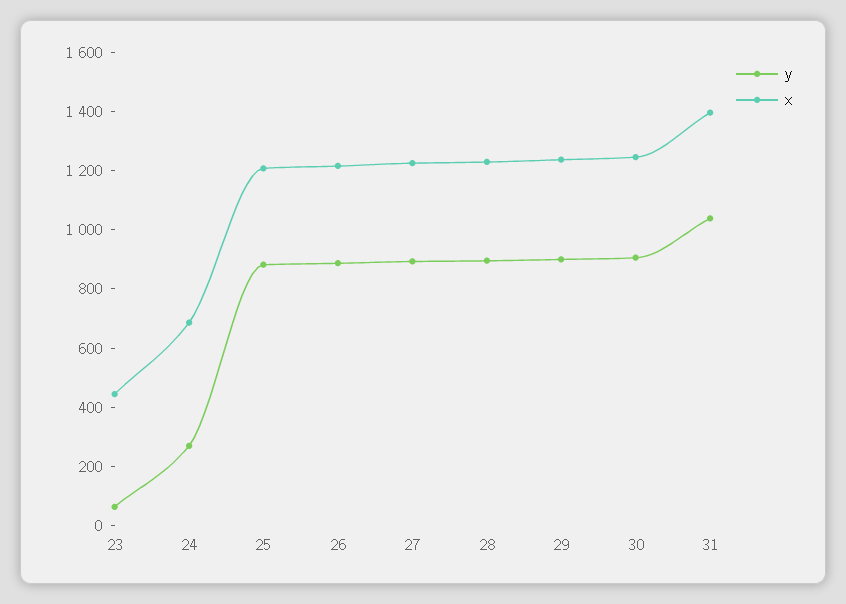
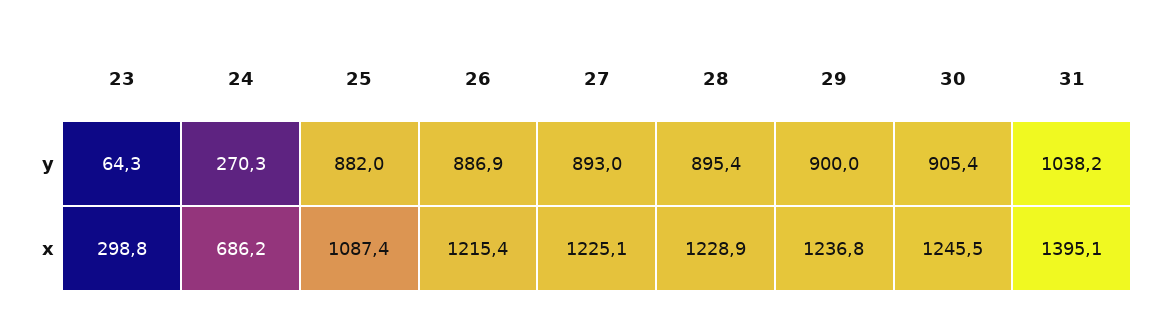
  {
    "y": {
      "23": 64.3,
      "24": 270.3,
      "25": 882,
      "26": 886.9,
      "27": 893,
      "28": 895.4,
      "29": 900,
      "30": 905.4,
      "31": 1038.2
    },
    "x": {
-     "23": 450,
+     "23": 298.8,
      "24": 686.2,
-     "25": 1200,
+     "25": 1087.4,
      "26": 1215.4,
      "27": 1225.1,
      "28": 1228.9,
      "29": 1236.8,
      "30": 1245.5,
      "31": 1395.1
    }
  }

